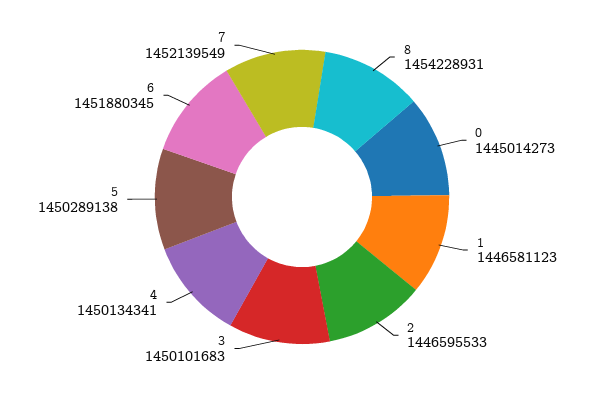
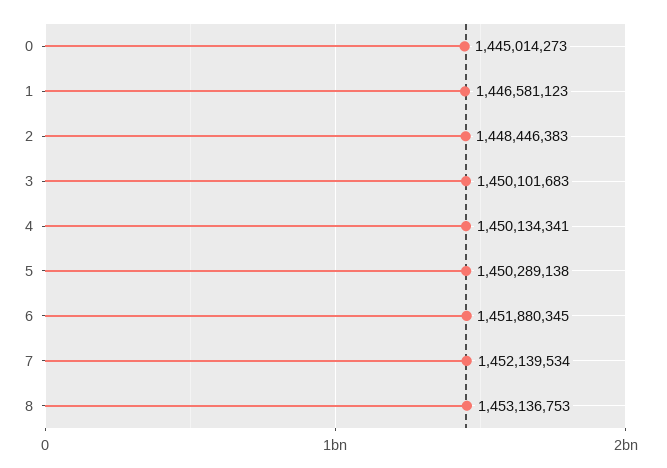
  {
-   "8": 1454228931,
+   "8": 1453136753,
    "0": 1445014273,
    "1": 1446581123,
-   "2": 1446595533,
+   "2": 1448446383,
    "3": 1450101683,
    "4": 1450134341,
    "5": 1450289138,
    "6": 1451880345,
-   "7": 1452139549
+   "7": 1452139534
  }

